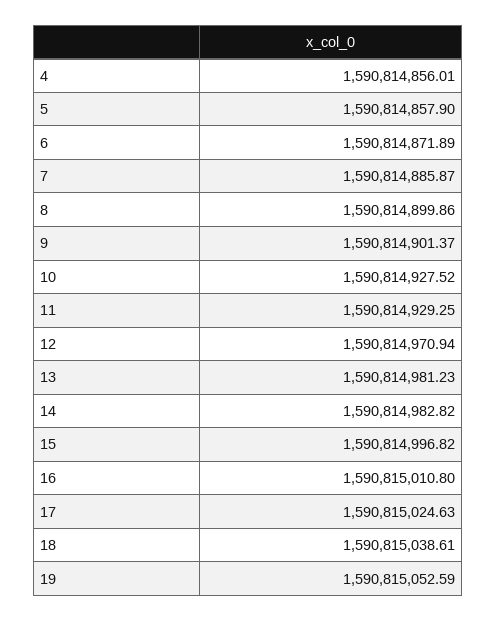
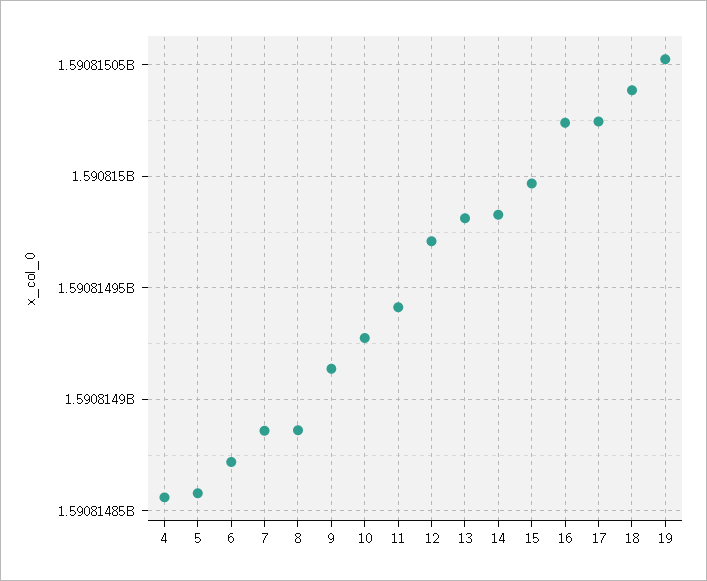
  {
    "4": 1590814856.01,
    "5": 1590814857.9,
    "6": 1590814871.89,
    "7": 1590814885.87,
-   "8": 1590814899.86,
+   "8": 1590814885,
-   "9": 1590814901.37,
+   "9": 1590814915,
    "10": 1590814927.52,
-   "11": 1590814929.25,
+   "11": 1590814940,
    "12": 1590814970.94,
    "13": 1590814981.23,
    "14": 1590814982.82,
    "15": 1590814996.82,
-   "16": 1590815010.8,
+   "16": 1590815025,
    "17": 1590815024.63,
    "18": 1590815038.61,
    "19": 1590815052.59
  }

